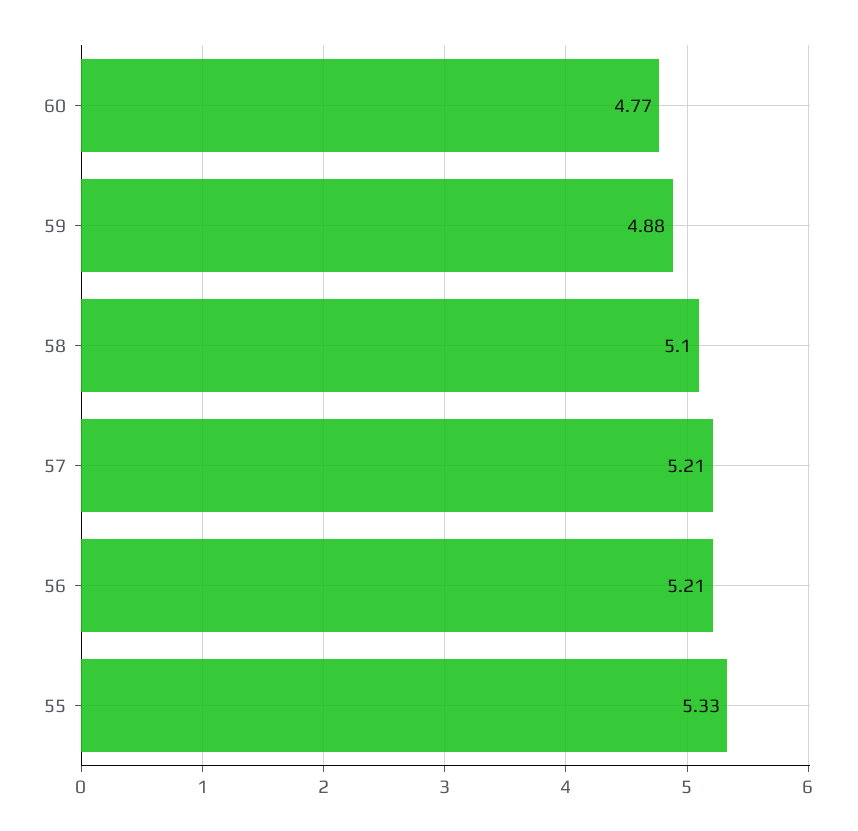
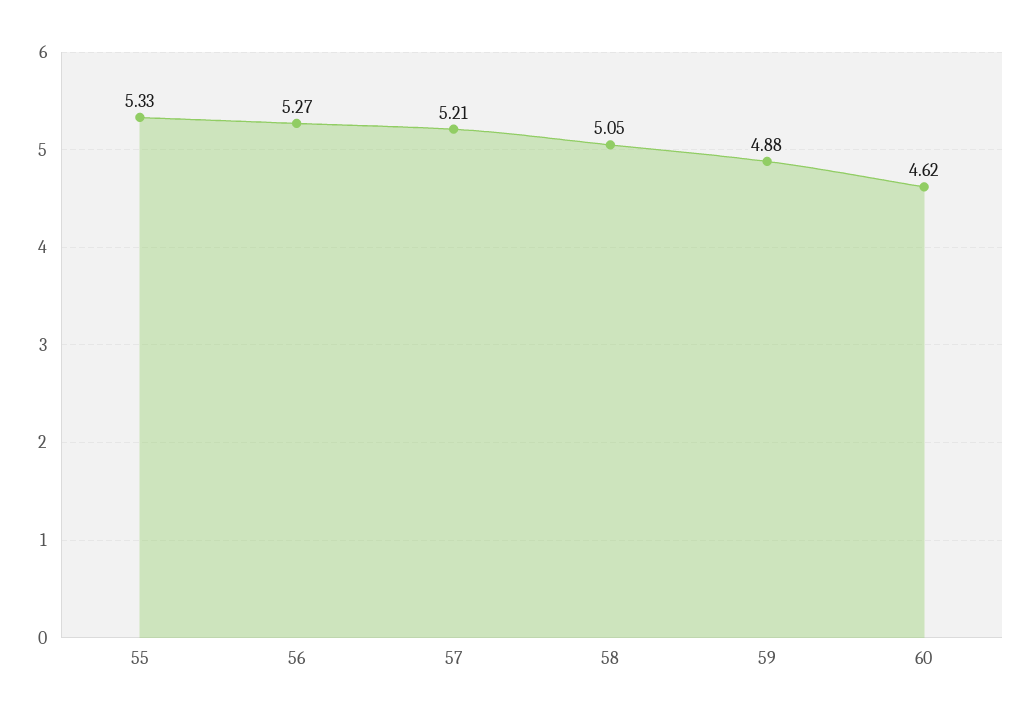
  {
-   "60": 4.77,
+   "60": 4.62,
    "59": 4.88,
-   "58": 5.1,
+   "58": 5.05,
    "57": 5.21,
-   "56": 5.21,
+   "56": 5.27,
    "55": 5.33
  }

